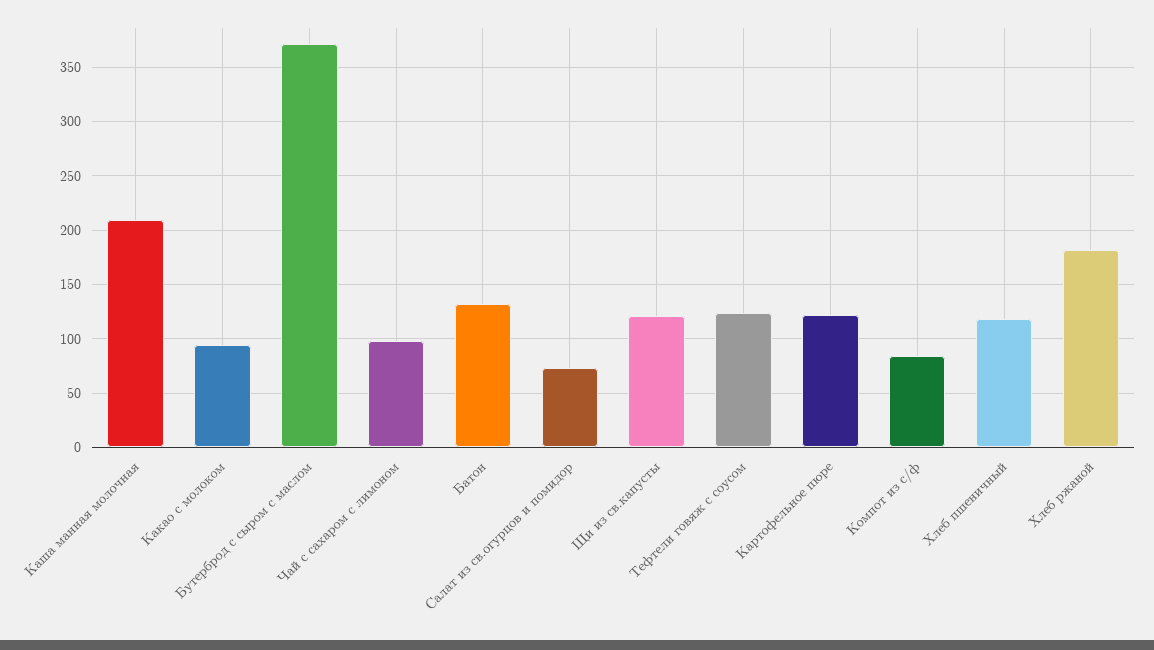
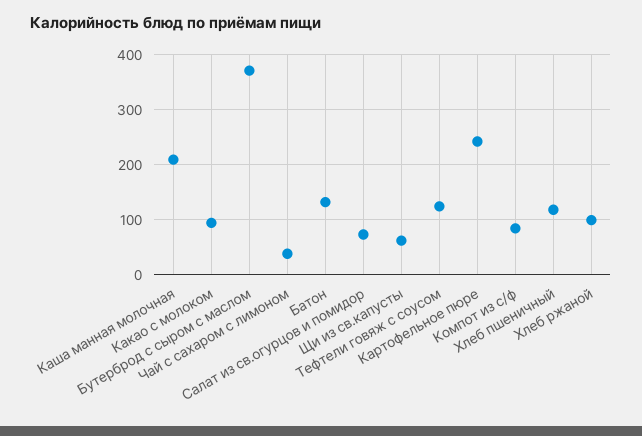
  {
    "Каша манная молочная": 210,
    "Какао с молоком": 90,
    "Бутерброд с сыром с маслом": 370,
-   "Чай с сахаром с лимоном": 100,
+   "Чай с сахаром с лимоном": 40,
    "Батон": 130,
    "Салат из св.огурцов и помидор": 70,
-   "Щи из св.капусты": 120,
+   "Щи из св.капусты": 60,
    "Тефтели говяж с соусом": 120,
-   "Картофельное пюре": 120,
+   "Картофельное пюре": 240,
    "Компот из с/ф": 80,
    "Хлеб пшеничный": 120,
-   "Хлеб ржаной": 180
+   "Хлеб ржаной": 100
  }

